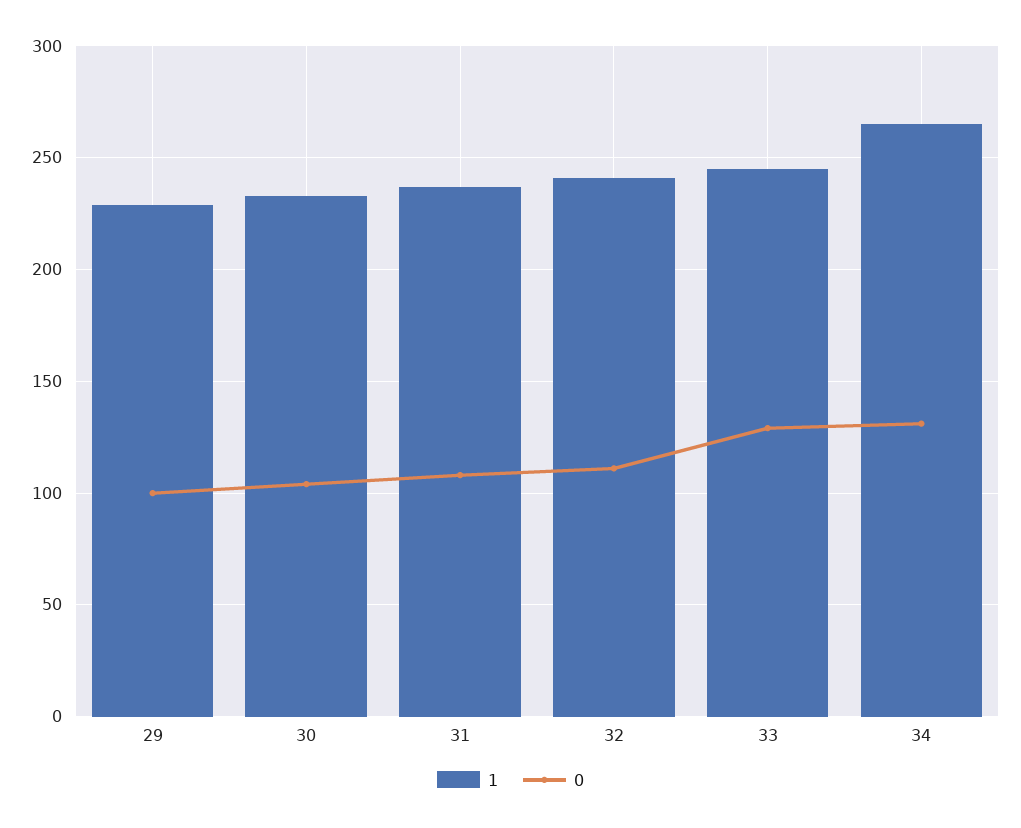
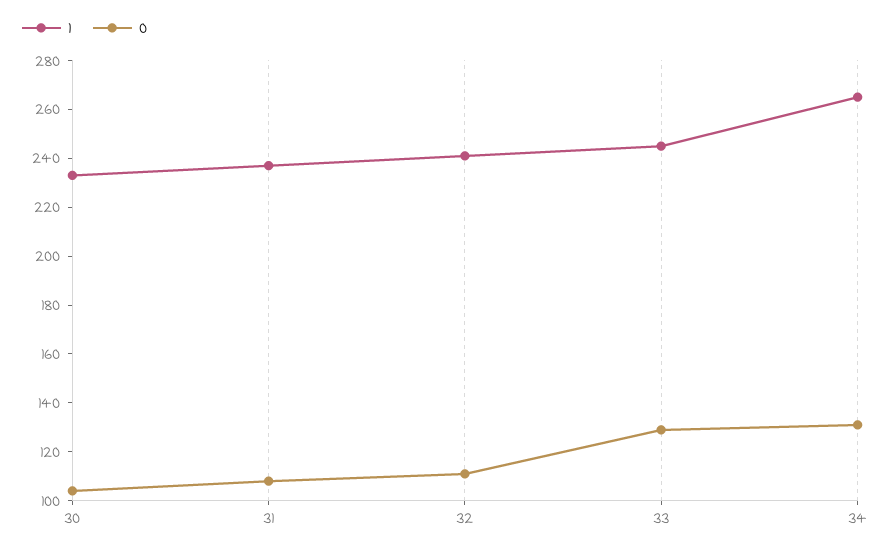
  {
    "1": {
-     "29": 230,
      "30": 235,
      "31": 235,
      "32": 240,
      "33": 245,
      "34": 265
    },
    "0": {
-     "29": 100,
      "30": 105,
      "31": 110,
      "32": 110,
      "33": 130,
      "34": 130
    }
  }

